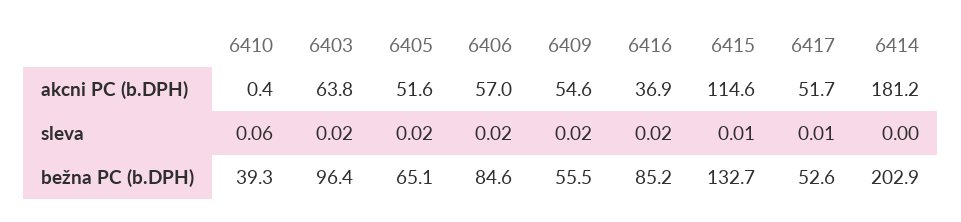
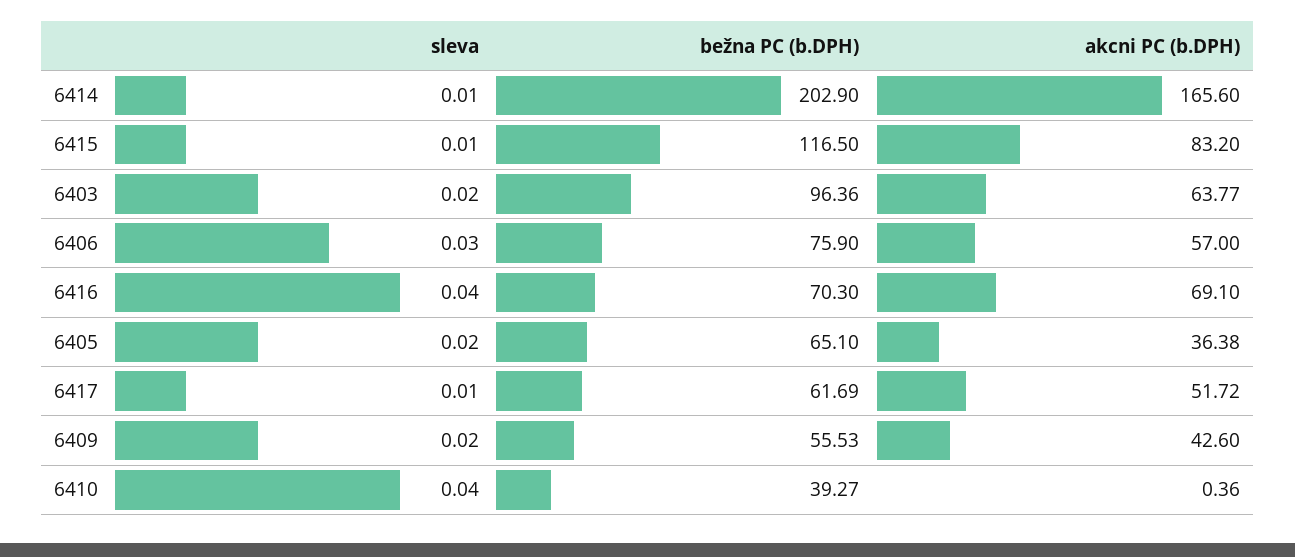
  {
    "6410": {
      "akcni PC (b.DPH)": 0.36,
-     "sleva": 0.06,
+     "sleva": 0.04,
      "bežna PC (b.DPH)": 39.27
    },
    "6403": {
      "akcni PC (b.DPH)": 63.77,
      "sleva": 0.02,
      "bežna PC (b.DPH)": 96.36
    },
    "6405": {
-     "akcni PC (b.DPH)": 51.6,
+     "akcni PC (b.DPH)": 36.38,
      "sleva": 0.02,
      "bežna PC (b.DPH)": 65.1
    },
    "6406": {
      "akcni PC (b.DPH)": 57,
-     "sleva": 0.02,
+     "sleva": 0.03,
-     "bežna PC (b.DPH)": 84.6
+     "bežna PC (b.DPH)": 75.9
    },
    "6409": {
-     "akcni PC (b.DPH)": 54.6,
+     "akcni PC (b.DPH)": 42.6,
      "sleva": 0.02,
      "bežna PC (b.DPH)": 55.53
    },
    "6416": {
-     "akcni PC (b.DPH)": 36.9,
+     "akcni PC (b.DPH)": 69.1,
-     "sleva": 0.02,
+     "sleva": 0.04,
-     "bežna PC (b.DPH)": 85.2
+     "bežna PC (b.DPH)": 70.3
    },
    "6415": {
-     "akcni PC (b.DPH)": 114.6,
+     "akcni PC (b.DPH)": 83.2,
      "sleva": 0.01,
-     "bežna PC (b.DPH)": 132.7
+     "bežna PC (b.DPH)": 116.5
    },
    "6417": {
      "akcni PC (b.DPH)": 51.72,
      "sleva": 0.01,
-     "bežna PC (b.DPH)": 52.6
+     "bežna PC (b.DPH)": 61.69
    },
    "6414": {
-     "akcni PC (b.DPH)": 181.2,
+     "akcni PC (b.DPH)": 165.6,
-     "sleva": 0,
+     "sleva": 0.01,
      "bežna PC (b.DPH)": 202.9
    }
  }

